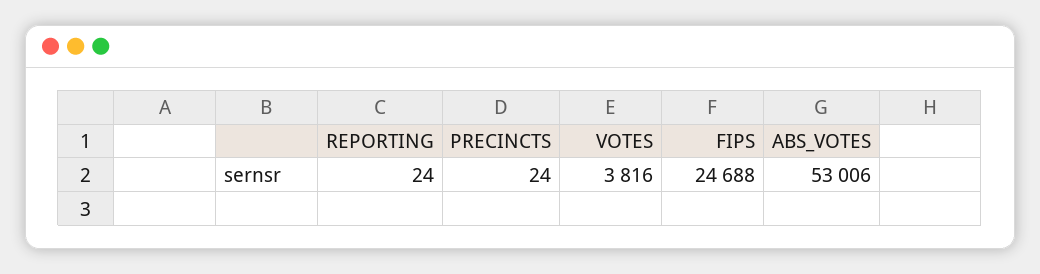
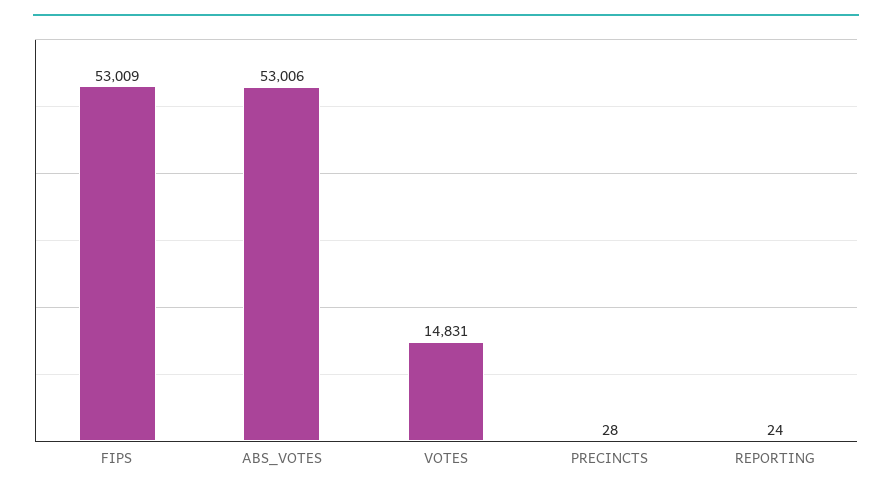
  {
    "REPORTING": 24,
-   "PRECINCTS": 24,
+   "PRECINCTS": 28,
-   "VOTES": 3816,
+   "VOTES": 14831,
-   "FIPS": 24688,
+   "FIPS": 53009,
    "ABS_VOTES": 53006
  }

